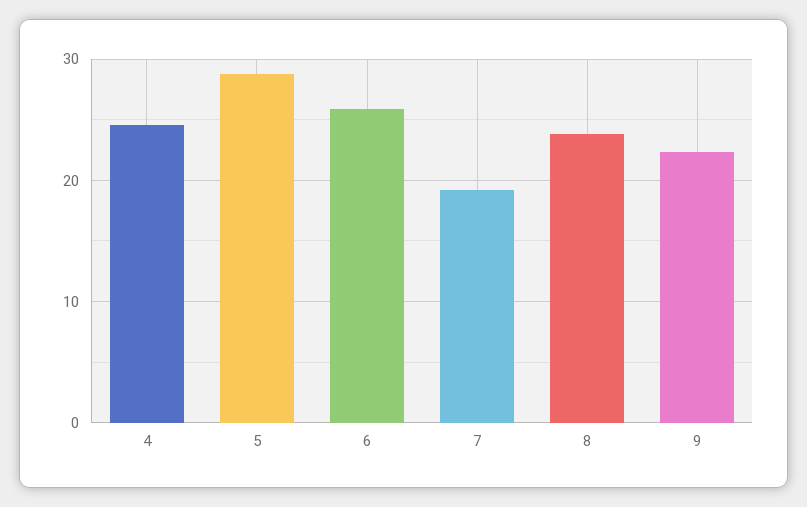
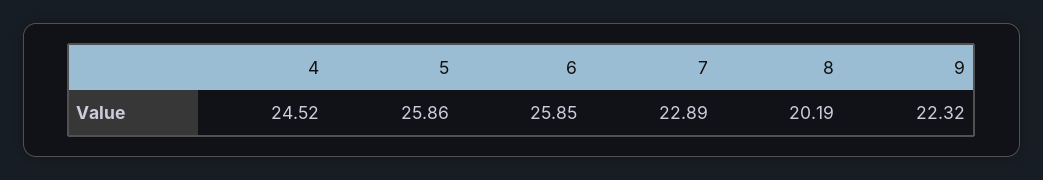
  {
    "4": 24.52,
-   "5": 29,
+   "5": 25.86,
    "6": 25.85,
-   "7": 19,
+   "7": 22.89,
-   "8": 24,
+   "8": 20.19,
    "9": 22.32
  }

